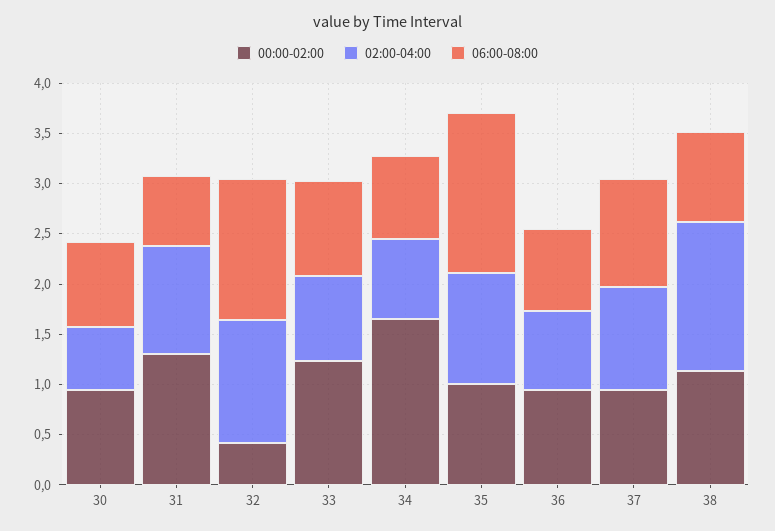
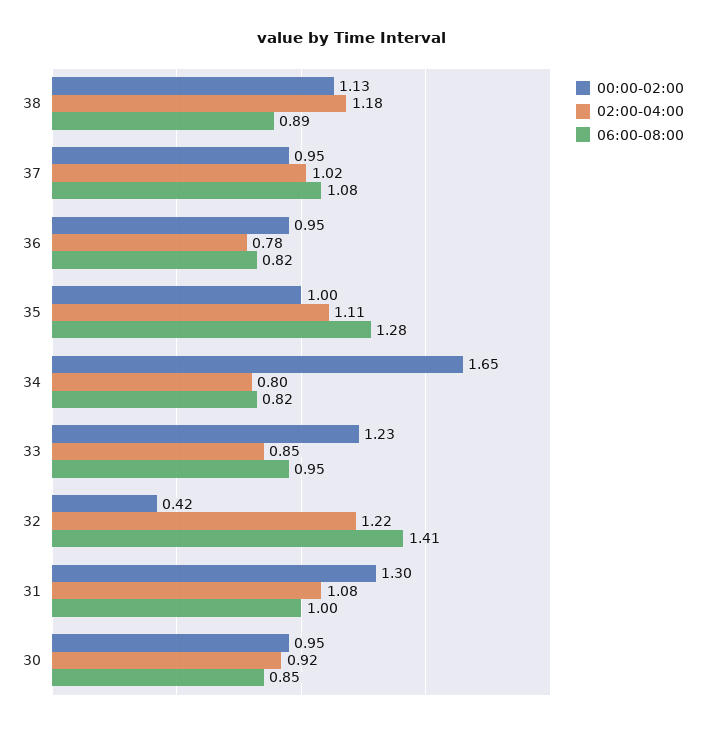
  {
    "00:00-02:00": {
      "30": 0.95,
      "31": 1.3,
      "32": 0.42,
      "33": 1.23,
      "34": 1.65,
      "35": 1,
      "36": 0.95,
      "37": 0.95,
      "38": 1.13
    },
    "02:00-04:00": {
-     "30": 0.6,
+     "30": 0.92,
      "31": 1.08,
      "32": 1.22,
      "33": 0.85,
      "34": 0.8,
      "35": 1.11,
      "36": 0.78,
      "37": 1.02,
-     "38": 1.5
+     "38": 1.18
    },
    "06:00-08:00": {
      "30": 0.85,
-     "31": 0.7,
+     "31": 1,
      "32": 1.41,
      "33": 0.95,
      "34": 0.82,
-     "35": 1.6,
+     "35": 1.28,
      "36": 0.82,
      "37": 1.08,
      "38": 0.89
    }
  }

